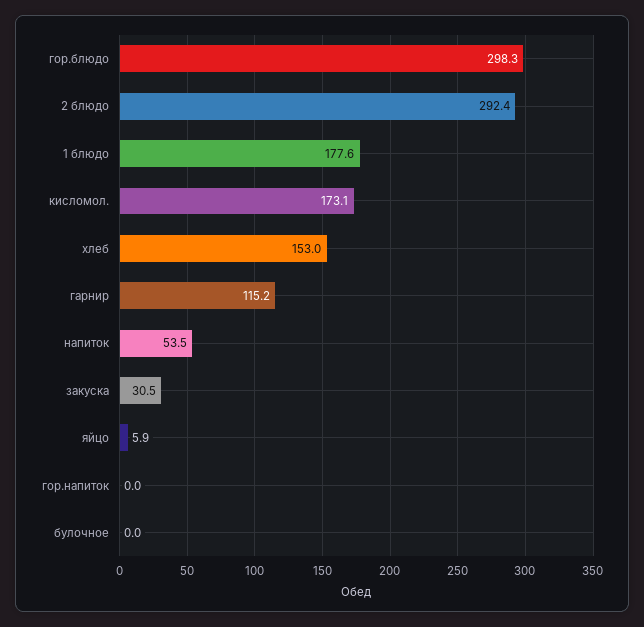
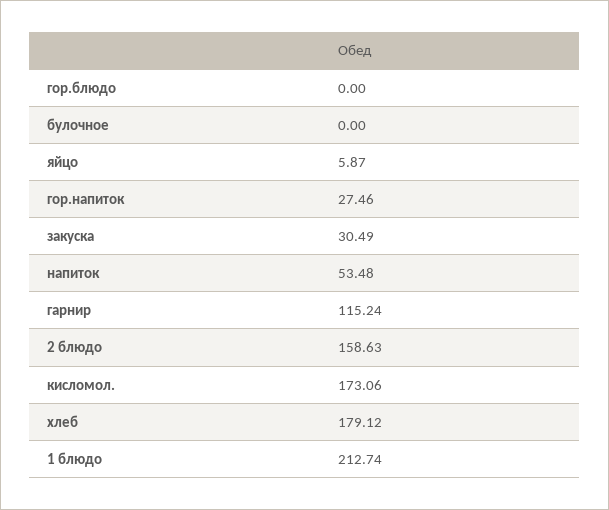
  {
-   "гор.блюдо": 298.3,
+   "гор.блюдо": 0,
-   "2 блюдо": 292.4,
+   "2 блюдо": 158.63,
-   "1 блюдо": 177.6,
+   "1 блюдо": 212.74,
    "кисломол.": 173.06,
-   "хлеб": 153,
+   "хлеб": 179.12,
    "гарнир": 115.24,
    "напиток": 53.48,
    "закуска": 30.49,
    "яйцо": 5.87,
-   "гор.напиток": 0,
+   "гор.напиток": 27.46,
    "булочное": 0
  }

